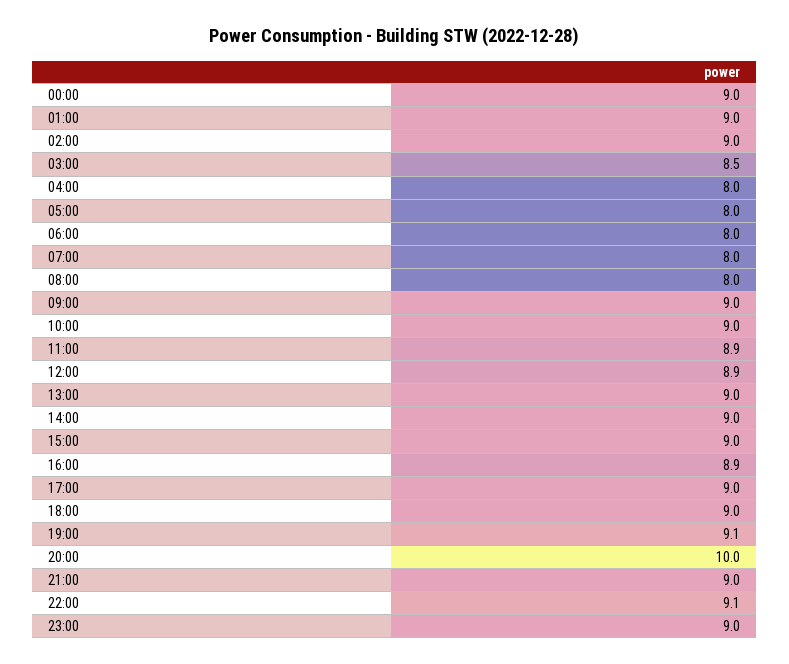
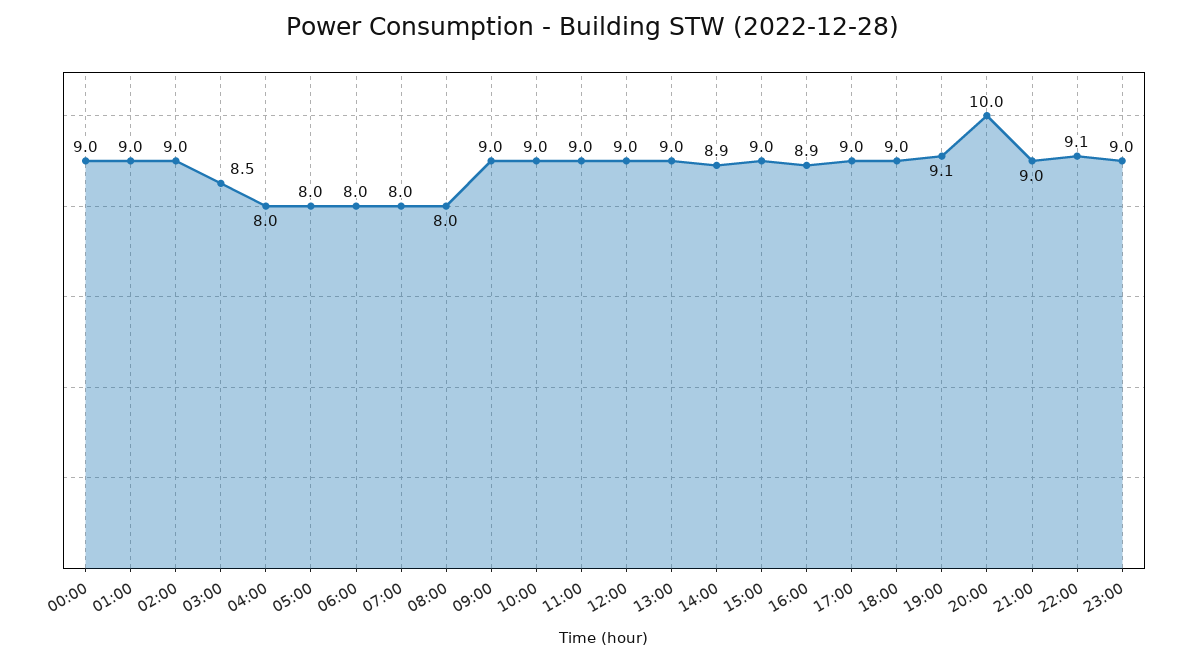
  {
    "00:00": 9,
    "01:00": 9,
    "02:00": 9,
    "03:00": 8.5,
    "04:00": 8,
    "05:00": 8,
    "06:00": 8,
    "07:00": 8,
    "08:00": 8,
    "09:00": 9,
    "10:00": 9,
-   "11:00": 8.9,
+   "11:00": 9,
-   "12:00": 8.9,
+   "12:00": 9,
    "13:00": 9,
-   "14:00": 9,
+   "14:00": 8.9,
    "15:00": 9,
    "16:00": 8.9,
    "17:00": 9,
    "18:00": 9,
    "19:00": 9.1,
    "20:00": 10,
    "21:00": 9,
    "22:00": 9.1,
    "23:00": 9
  }

